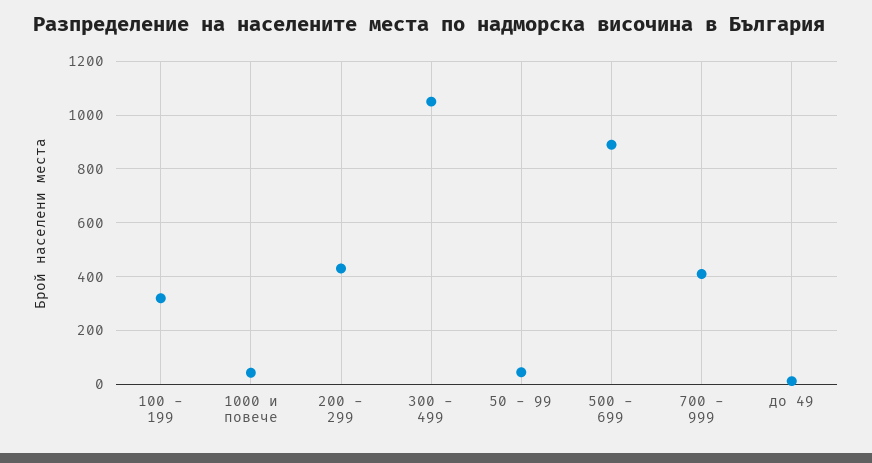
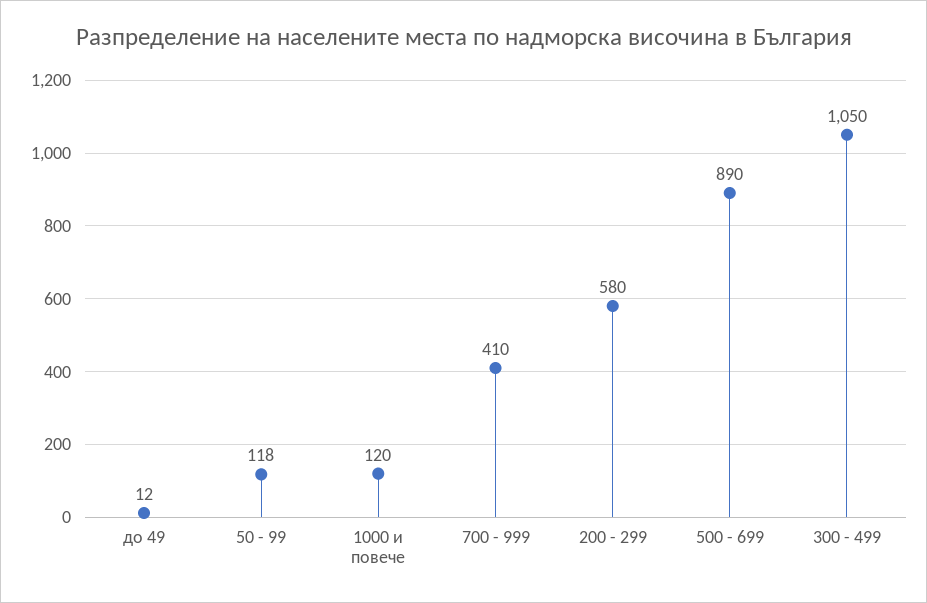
  {
-   "100 - 199": 325,
-   "1000 и повече": 50,
+   "1000 и повече": 120,
-   "200 - 299": 425,
+   "200 - 299": 580,
    "300 - 499": 1050,
-   "50 - 99": 50,
+   "50 - 99": 118,
    "500 - 699": 890,
    "700 - 999": 410,
    "до 49": 12
  }

